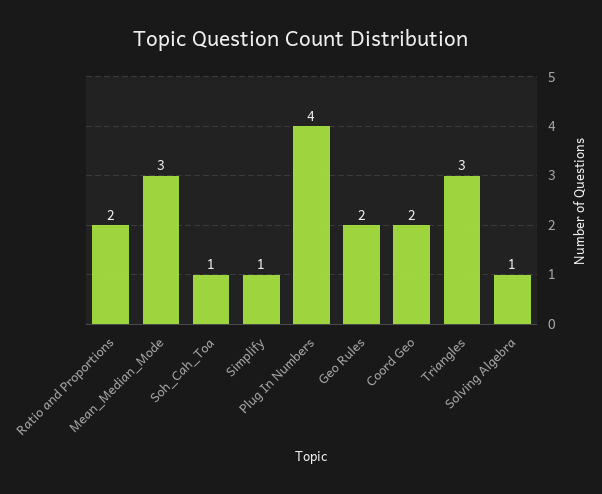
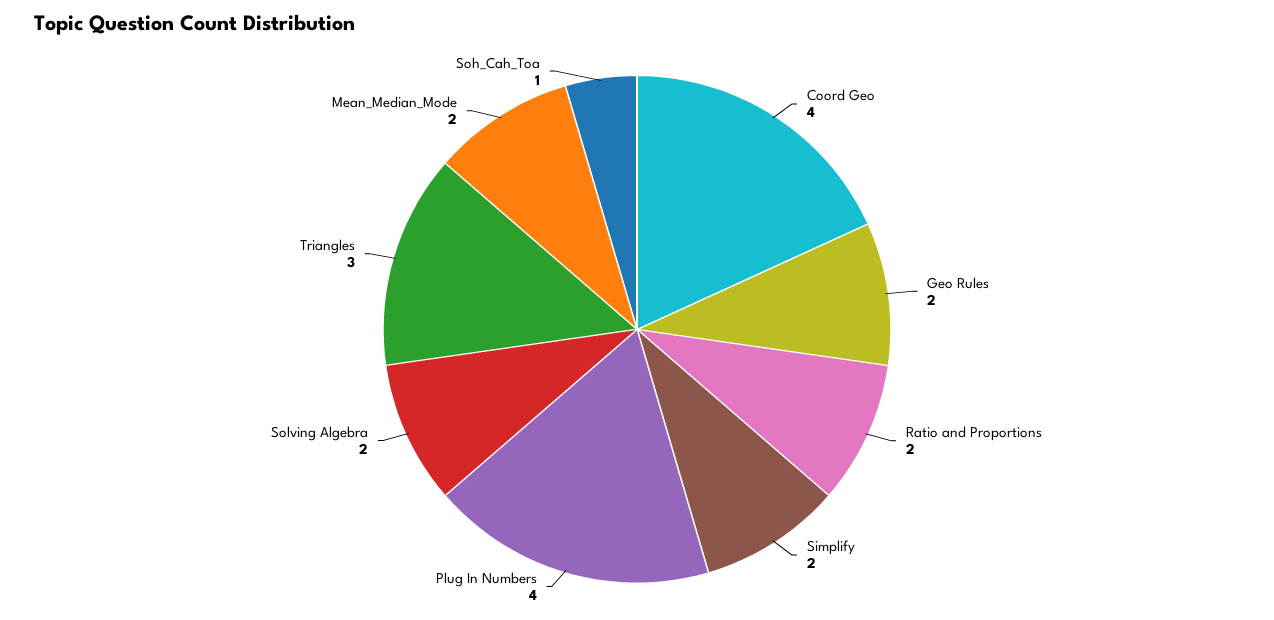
  {
    "Ratio and Proportions": 2,
-   "Mean_Median_Mode": 3,
+   "Mean_Median_Mode": 2,
    "Soh_Cah_Toa": 1,
-   "Simplify": 1,
+   "Simplify": 2,
    "Plug In Numbers": 4,
    "Geo Rules": 2,
-   "Coord Geo": 2,
+   "Coord Geo": 4,
    "Triangles": 3,
-   "Solving Algebra": 1
+   "Solving Algebra": 2
  }

